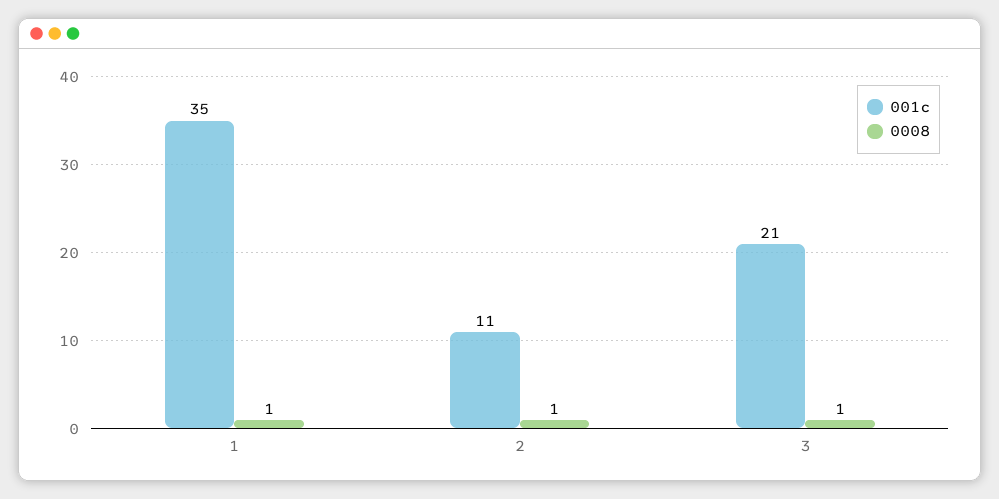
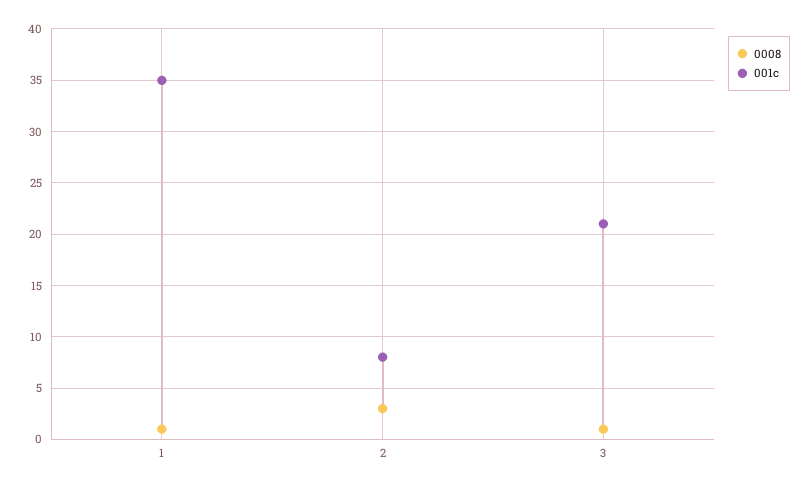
  {
    "001c": {
      "1": 35,
-     "2": 11,
+     "2": 8,
      "3": 21
    },
    "0008": {
      "1": 1,
-     "2": 1,
+     "2": 3,
      "3": 1
    }
  }

